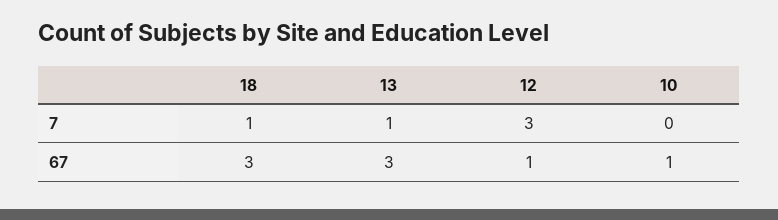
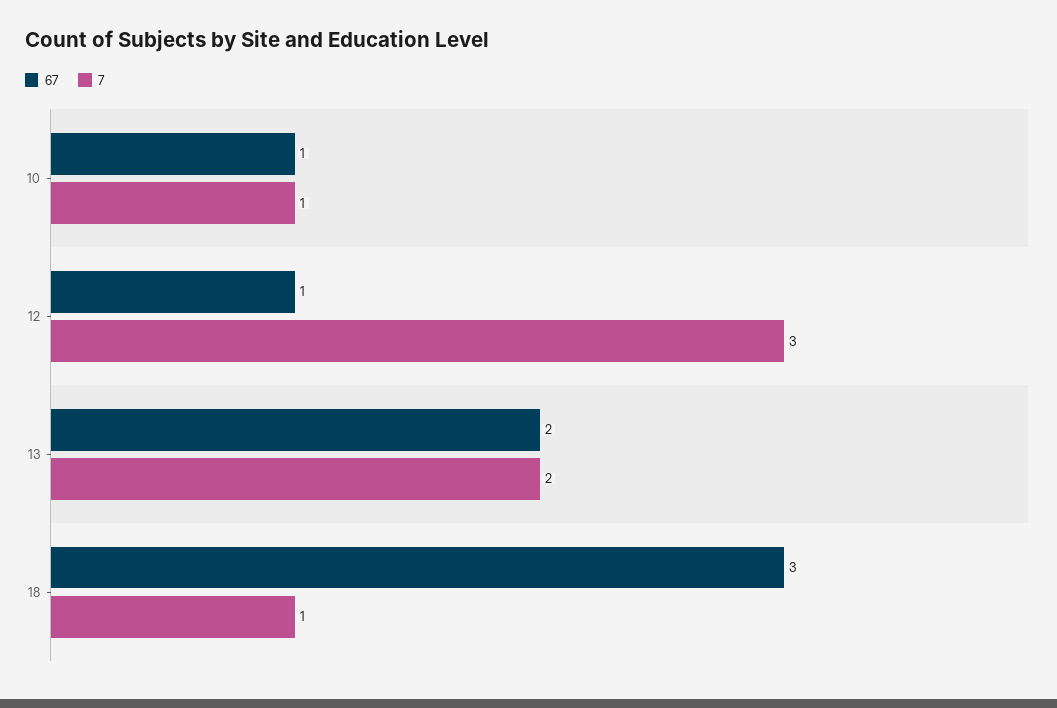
  {
    "7": {
      "18": 1,
-     "13": 1,
+     "13": 2,
      "12": 3,
-     "10": 0
+     "10": 1
    },
    "67": {
      "18": 3,
-     "13": 3,
+     "13": 2,
      "12": 1,
      "10": 1
    }
  }

